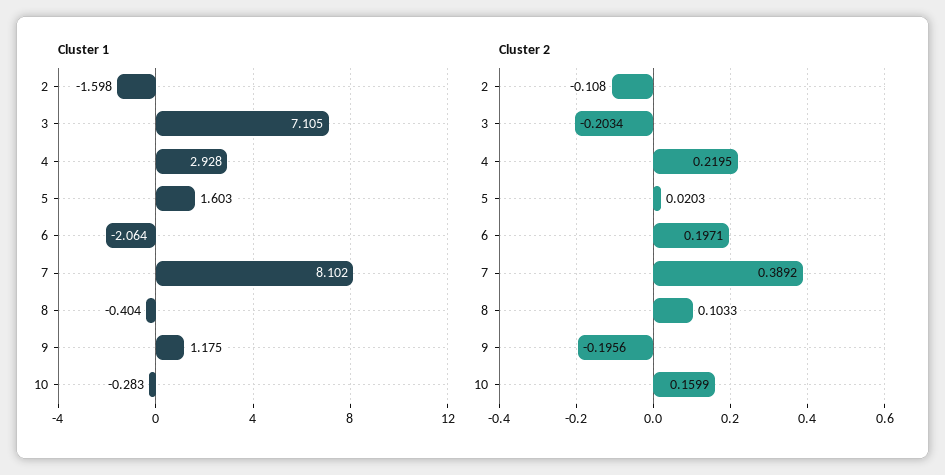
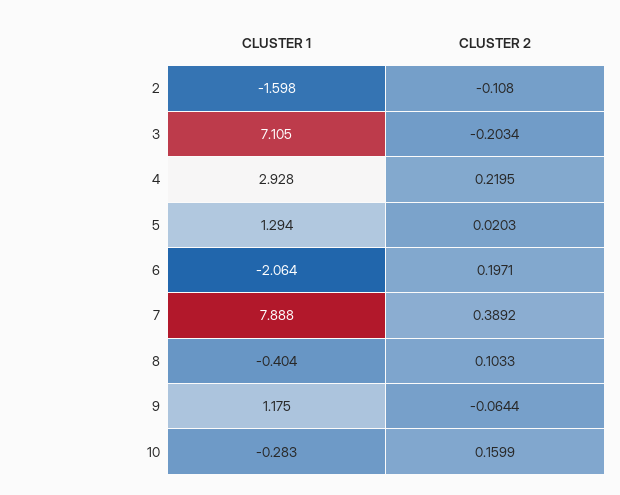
  {
    "Cluster 1": {
      "2": -1.598,
      "3": 7.105,
      "4": 2.928,
-     "5": 1.603,
+     "5": 1.294,
      "6": -2.064,
-     "7": 8.102,
+     "7": 7.888,
      "8": -0.404,
      "9": 1.175,
      "10": -0.283
    },
    "Cluster 2": {
      "2": -0.108,
      "3": -0.2034,
      "4": 0.2195,
      "5": 0.0203,
      "6": 0.1971,
      "7": 0.3892,
      "8": 0.1033,
-     "9": -0.1956,
+     "9": -0.0644,
      "10": 0.1599
    }
  }

